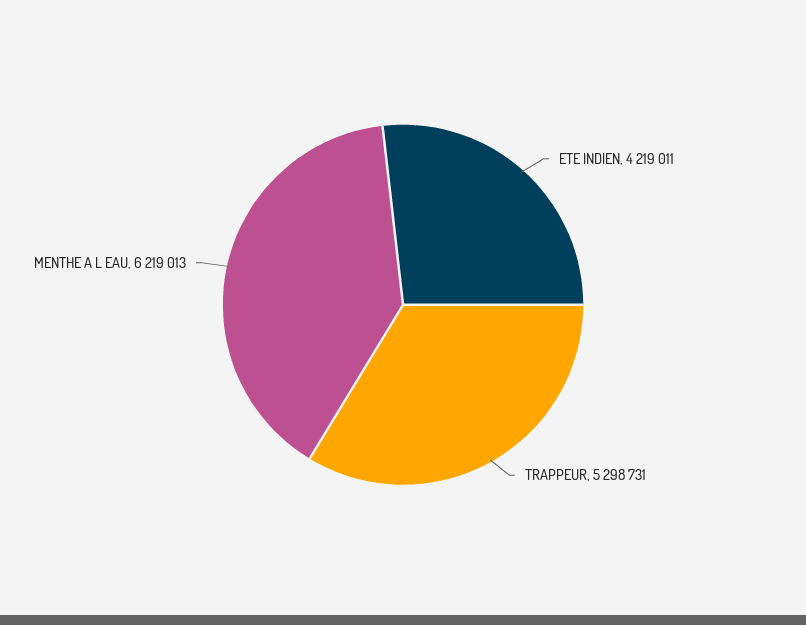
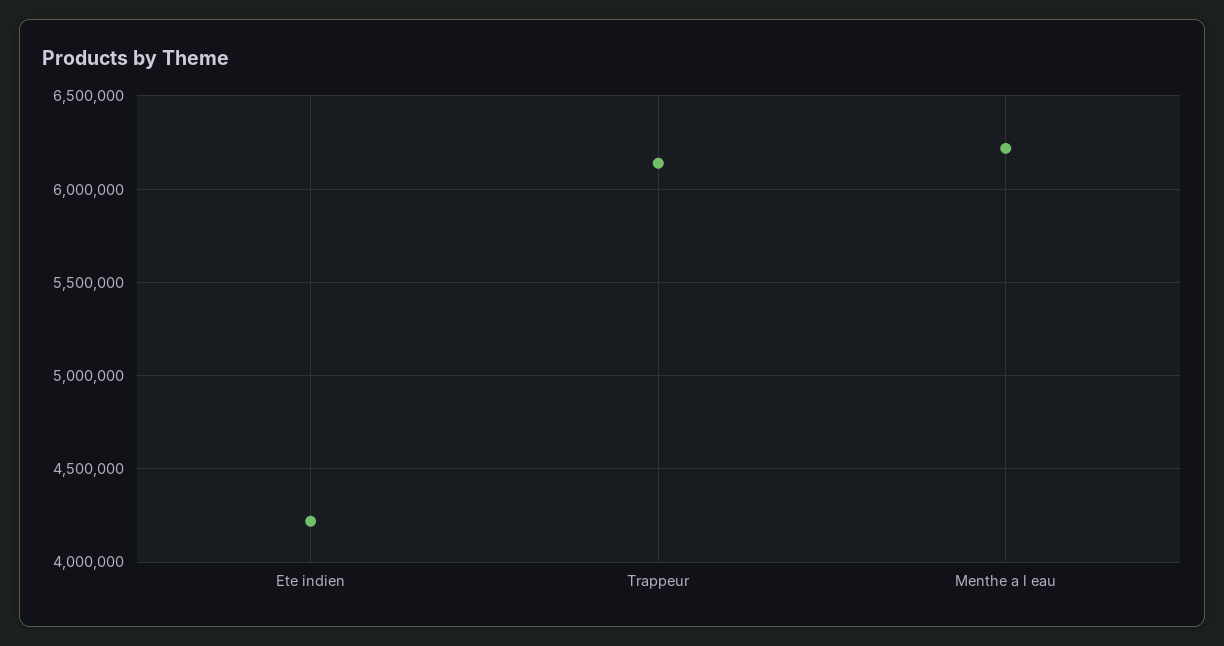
  {
    "ETE INDIEN": 4219011,
-   "TRAPPEUR": 5298731,
+   "TRAPPEUR": 6150000,
    "MENTHE A L EAU": 6219013
  }

